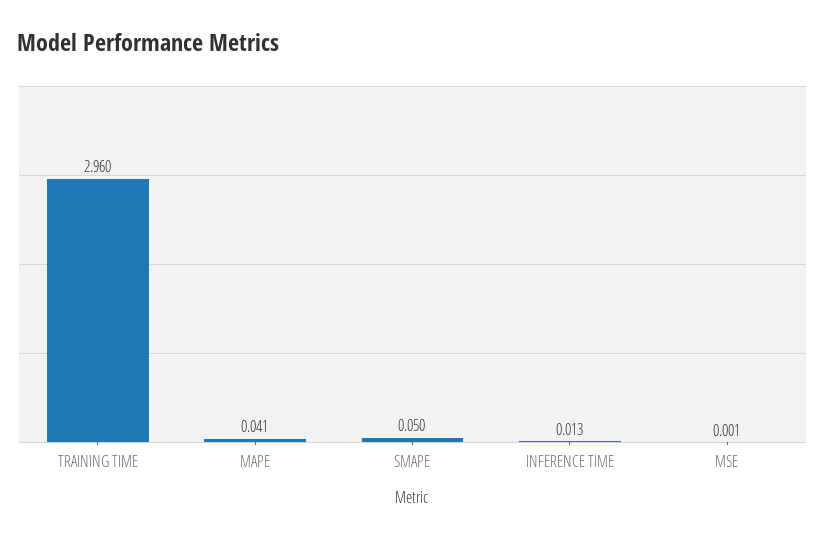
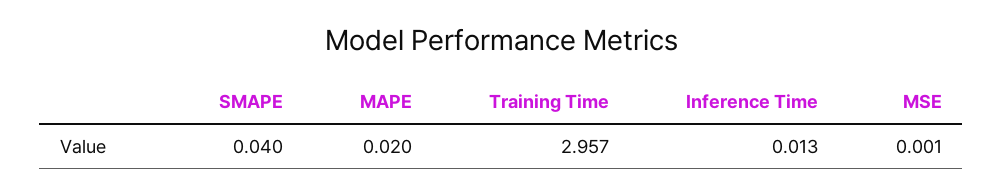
  {
-   "TRAINING TIME": 2.96,
+   "TRAINING TIME": 2.957,
-   "MAPE": 0.041,
+   "MAPE": 0.02,
-   "SMAPE": 0.05,
+   "SMAPE": 0.04,
    "INFERENCE TIME": 0.013,
    "MSE": 0.001
  }

